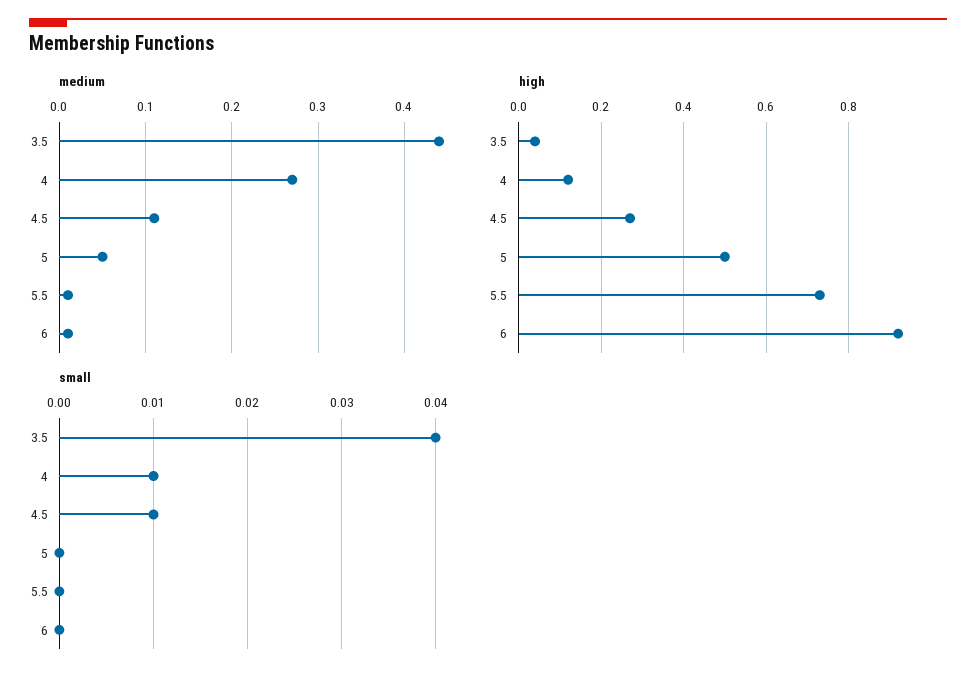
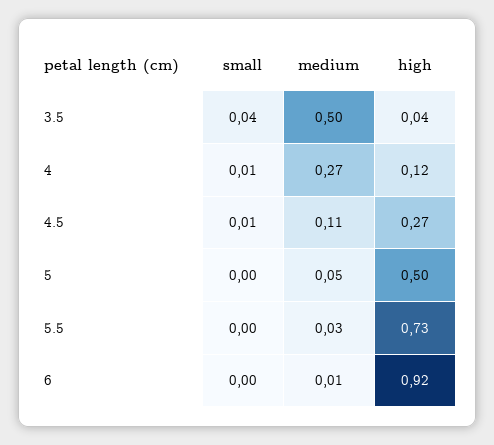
  {
    "medium": {
-     "3.5": 0.44,
+     "3.5": 0.5,
      "4": 0.27,
      "4.5": 0.11,
      "5": 0.05,
-     "5.5": 0.01,
+     "5.5": 0.03,
      "6": 0.01
    },
    "high": {
      "3.5": 0.04,
      "4": 0.12,
      "4.5": 0.27,
      "5": 0.5,
      "5.5": 0.73,
      "6": 0.92
    },
    "small": {
      "3.5": 0.04,
      "4": 0.01,
      "4.5": 0.01,
      "5": 0,
      "5.5": 0,
      "6": 0
    }
  }

